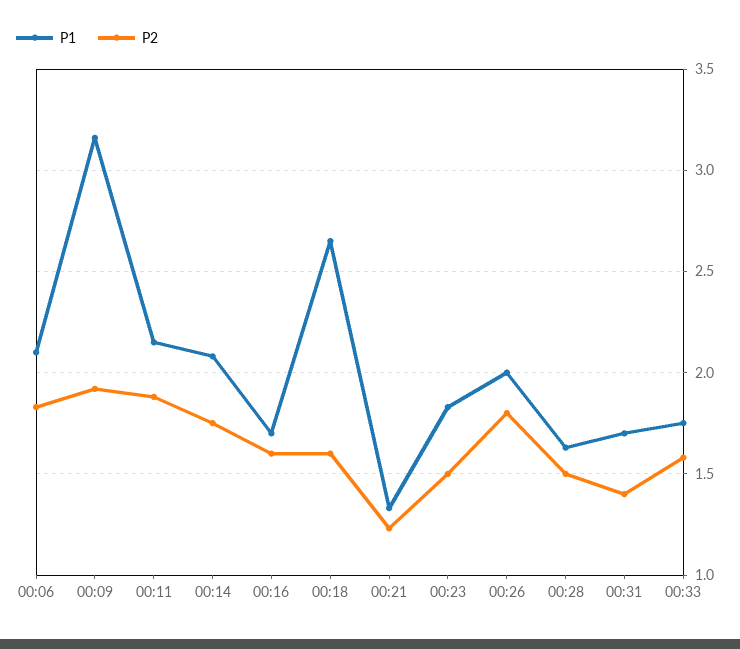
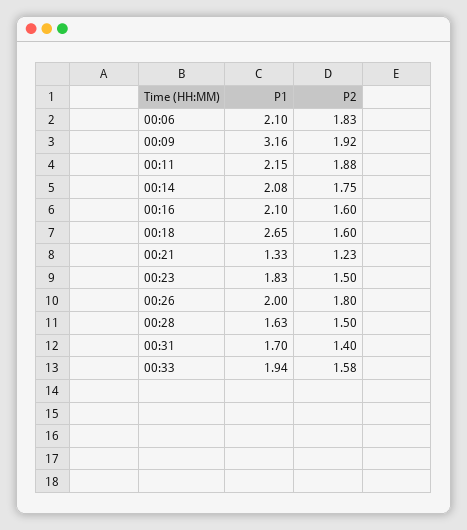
  {
    "P1": {
      "00:06": 2.1,
      "00:09": 3.16,
      "00:11": 2.15,
      "00:14": 2.08,
-     "00:16": 1.7,
+     "00:16": 2.1,
      "00:18": 2.65,
      "00:21": 1.33,
      "00:23": 1.83,
      "00:26": 2,
      "00:28": 1.63,
      "00:31": 1.7,
-     "00:33": 1.75
+     "00:33": 1.94
    },
    "P2": {
      "00:06": 1.83,
      "00:09": 1.92,
      "00:11": 1.88,
      "00:14": 1.75,
      "00:16": 1.6,
      "00:18": 1.6,
      "00:21": 1.23,
      "00:23": 1.5,
      "00:26": 1.8,
      "00:28": 1.5,
      "00:31": 1.4,
      "00:33": 1.58
    }
  }

